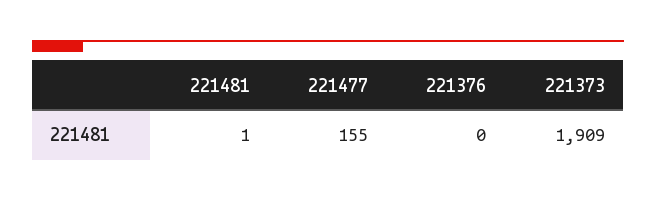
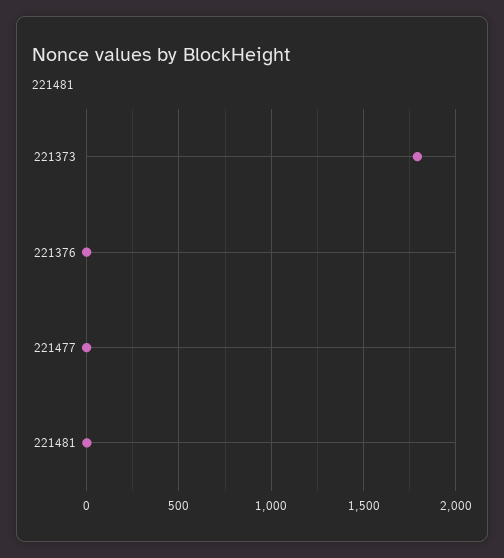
  {
    "221481": 1,
-   "221477": 155,
+   "221477": 0,
    "221376": 0,
-   "221373": 1909
+   "221373": 1800
  }

